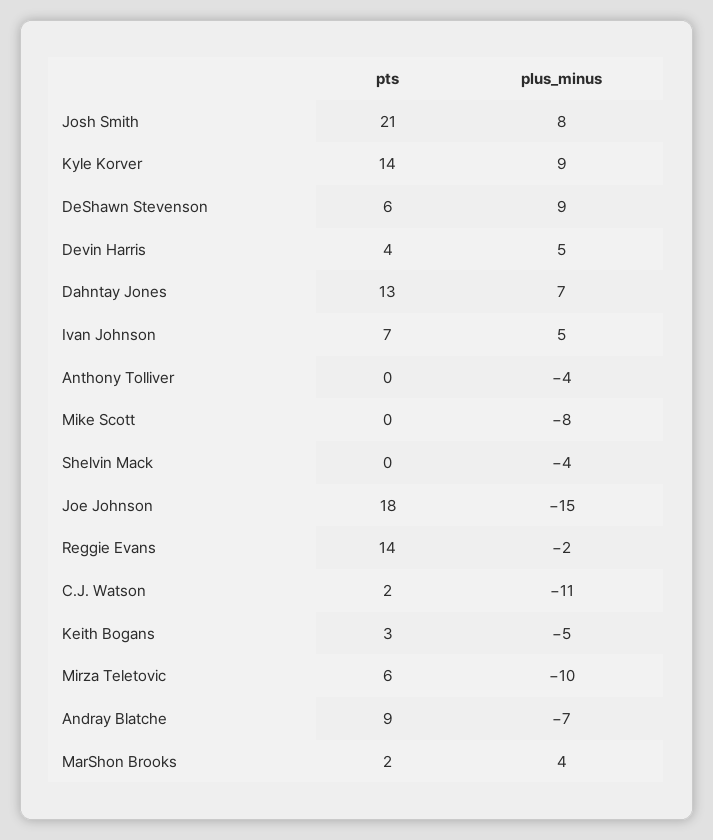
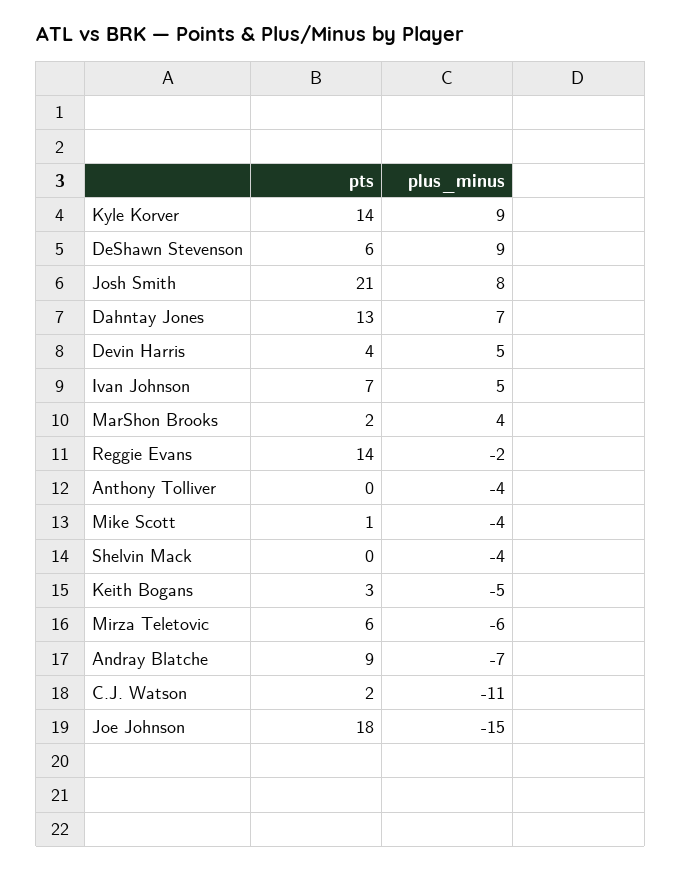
  {
    "pts": {
      "Josh Smith": 21,
      "Kyle Korver": 14,
      "DeShawn Stevenson": 6,
      "Devin Harris": 4,
      "Dahntay Jones": 13,
      "Ivan Johnson": 7,
      "Anthony Tolliver": 0,
-     "Mike Scott": 0,
+     "Mike Scott": 1,
      "Shelvin Mack": 0,
      "Joe Johnson": 18,
      "Reggie Evans": 14,
      "C.J. Watson": 2,
      "Keith Bogans": 3,
      "Mirza Teletovic": 6,
      "Andray Blatche": 9,
      "MarShon Brooks": 2
    },
    "plus_minus": {
      "Josh Smith": 8,
      "Kyle Korver": 9,
      "DeShawn Stevenson": 9,
      "Devin Harris": 5,
      "Dahntay Jones": 7,
      "Ivan Johnson": 5,
      "Anthony Tolliver": -4,
-     "Mike Scott": -8,
+     "Mike Scott": -4,
      "Shelvin Mack": -4,
      "Joe Johnson": -15,
      "Reggie Evans": -2,
      "C.J. Watson": -11,
      "Keith Bogans": -5,
-     "Mirza Teletovic": -10,
+     "Mirza Teletovic": -6,
      "Andray Blatche": -7,
      "MarShon Brooks": 4
    }
  }

